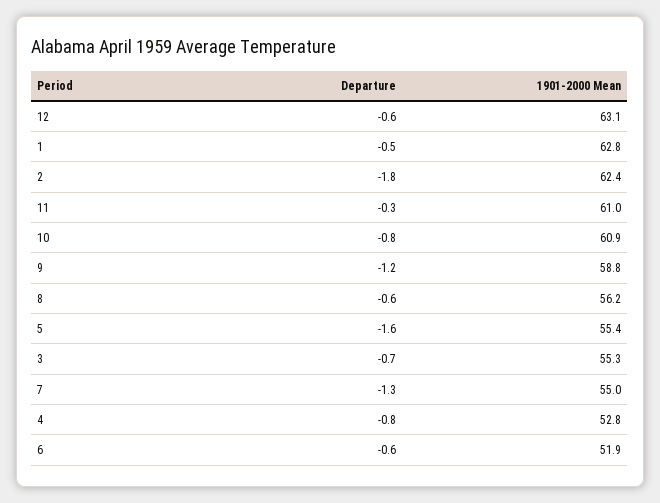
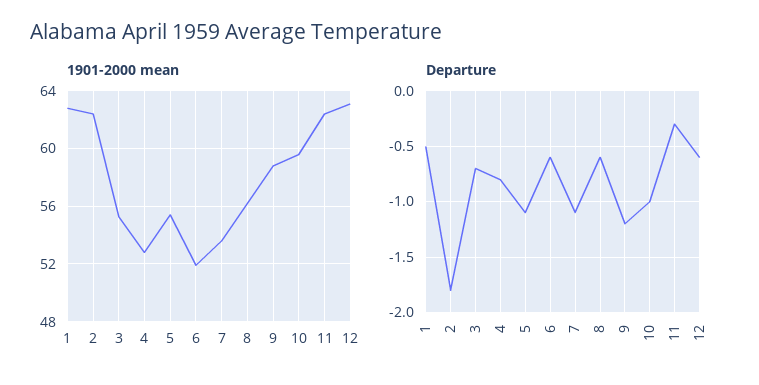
  {
    "Departure": {
      "12": -0.6,
      "1": -0.5,
      "2": -1.8,
      "11": -0.3,
-     "10": -0.8,
+     "10": -1,
      "9": -1.2,
      "8": -0.6,
-     "5": -1.6,
+     "5": -1.1,
      "3": -0.7,
-     "7": -1.3,
+     "7": -1.1,
      "4": -0.8,
      "6": -0.6
    },
    "1901-2000 Mean": {
      "12": 63.1,
      "1": 62.8,
      "2": 62.4,
-     "11": 61,
+     "11": 62.5,
-     "10": 60.9,
+     "10": 59.5,
      "9": 58.8,
      "8": 56.2,
      "5": 55.4,
      "3": 55.3,
-     "7": 55,
+     "7": 53.5,
      "4": 52.8,
      "6": 51.9
    }
  }

